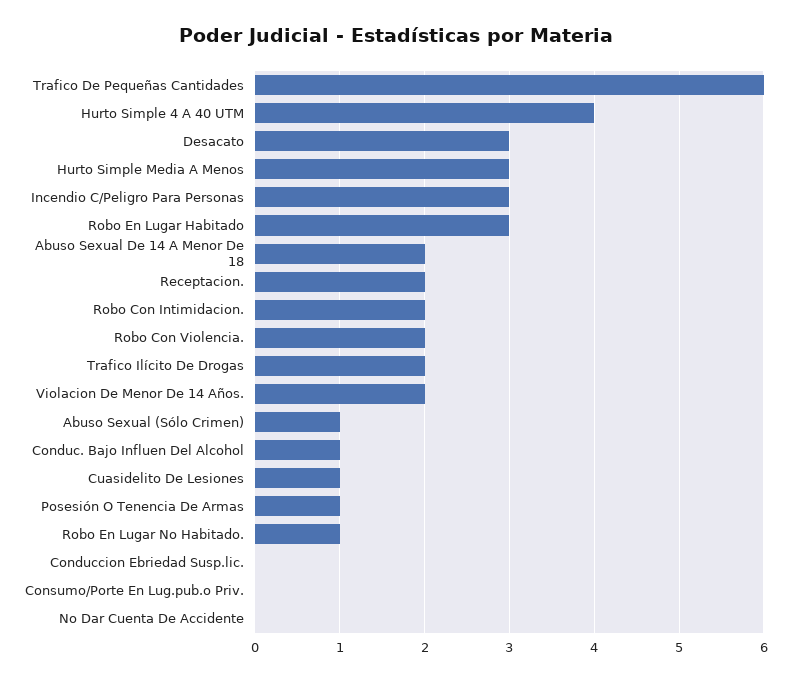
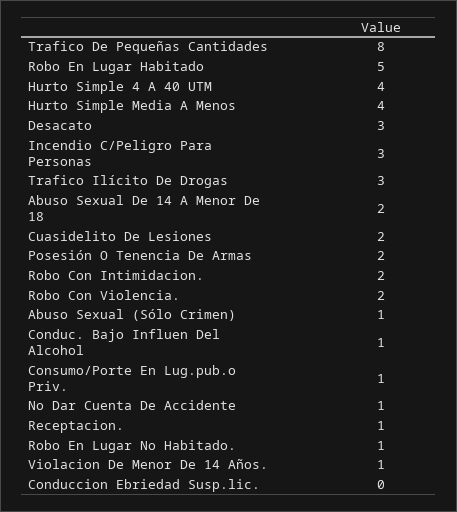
  {
-   "Trafico De Pequeñas Cantidades": 6,
+   "Trafico De Pequeñas Cantidades": 8,
    "Hurto Simple 4 A 40 UTM": 4,
    "Desacato": 3,
-   "Hurto Simple Media A Menos": 3,
+   "Hurto Simple Media A Menos": 4,
    "Incendio C/Peligro Para Personas": 3,
-   "Robo En Lugar Habitado": 3,
+   "Robo En Lugar Habitado": 5,
    "Abuso Sexual De 14 A Menor De 18": 2,
-   "Receptacion.": 2,
+   "Receptacion.": 1,
    "Robo Con Intimidacion.": 2,
    "Robo Con Violencia.": 2,
-   "Trafico Ilícito De Drogas": 2,
+   "Trafico Ilícito De Drogas": 3,
-   "Violacion De Menor De 14 Años.": 2,
+   "Violacion De Menor De 14 Años.": 1,
    "Abuso Sexual (Sólo Crimen)": 1,
    "Conduc. Bajo Influen Del Alcohol": 1,
-   "Cuasidelito De Lesiones": 1,
+   "Cuasidelito De Lesiones": 2,
-   "Posesión O Tenencia De Armas": 1,
+   "Posesión O Tenencia De Armas": 2,
    "Robo En Lugar No Habitado.": 1,
    "Conduccion Ebriedad Susp.lic.": 0,
-   "Consumo/Porte En Lug.pub.o Priv.": 0,
+   "Consumo/Porte En Lug.pub.o Priv.": 1,
-   "No Dar Cuenta De Accidente": 0
+   "No Dar Cuenta De Accidente": 1
  }

